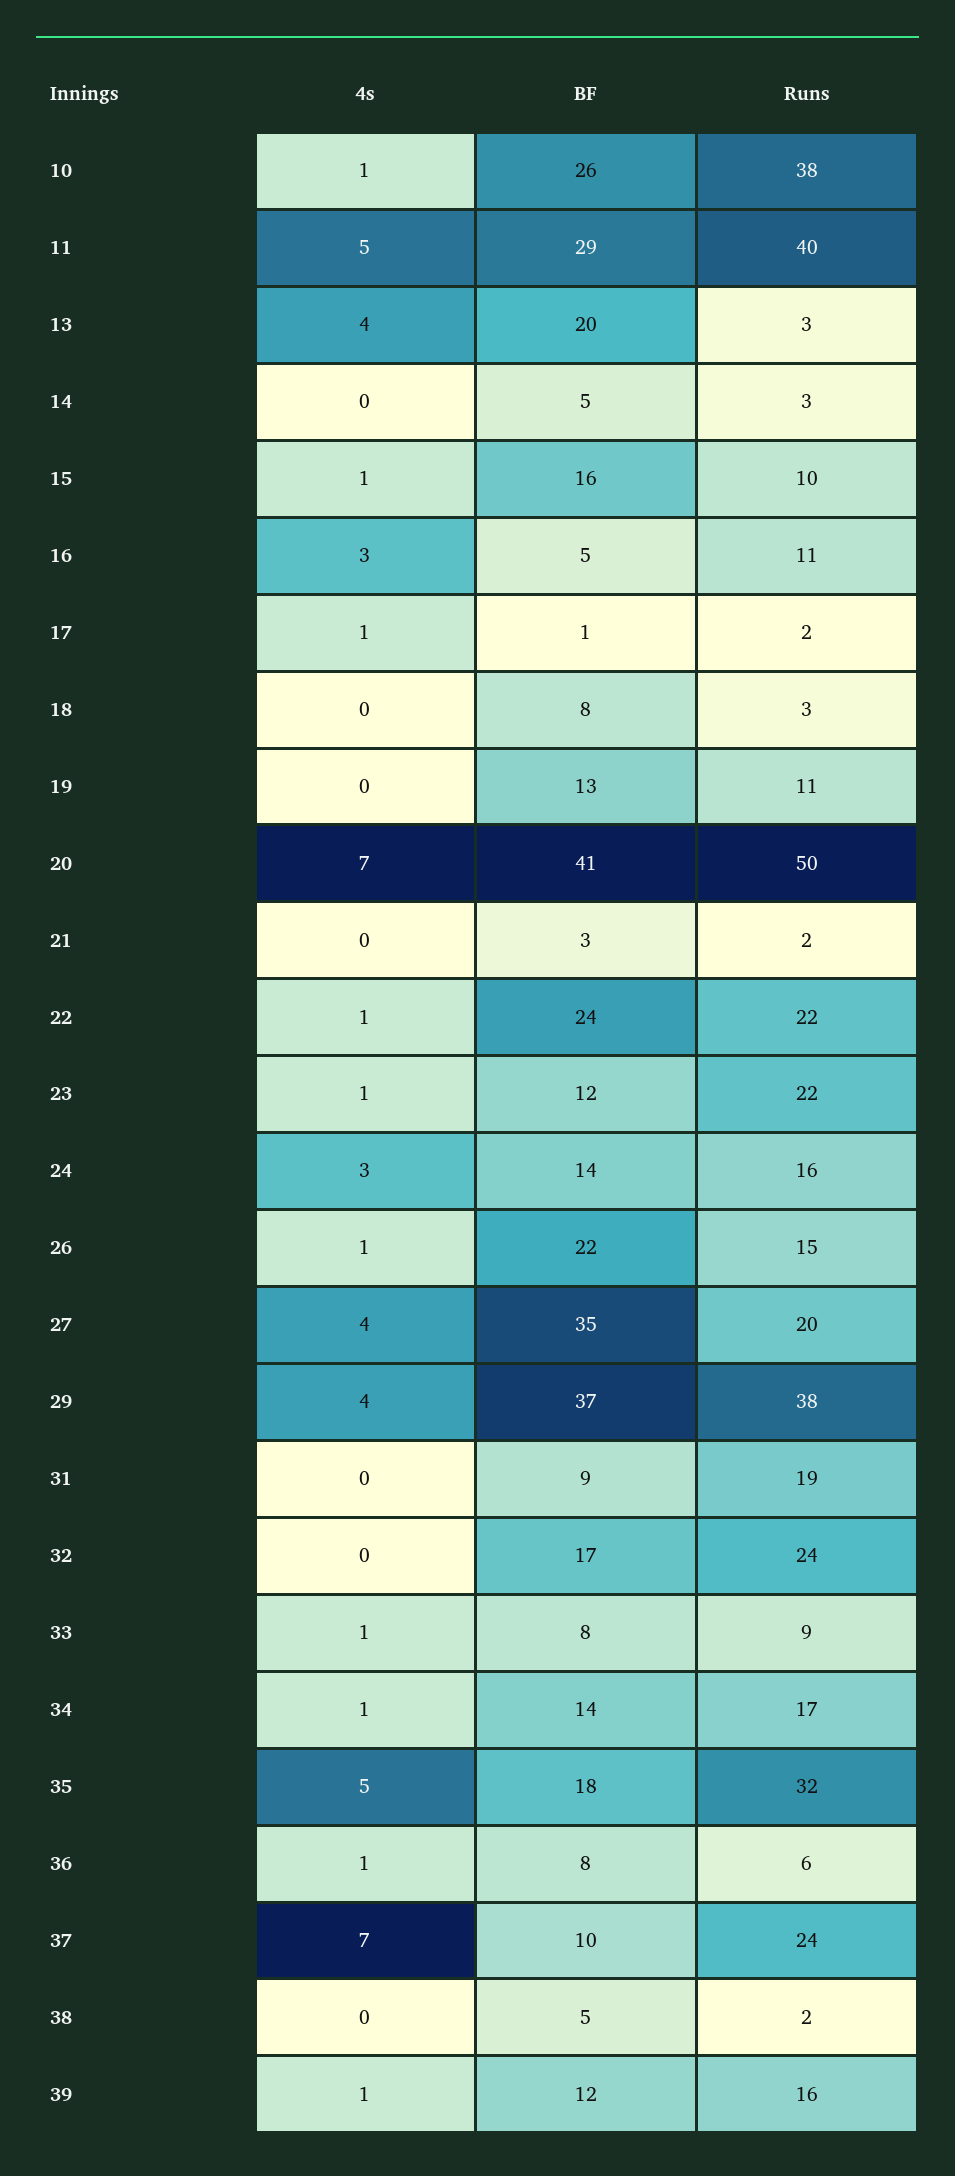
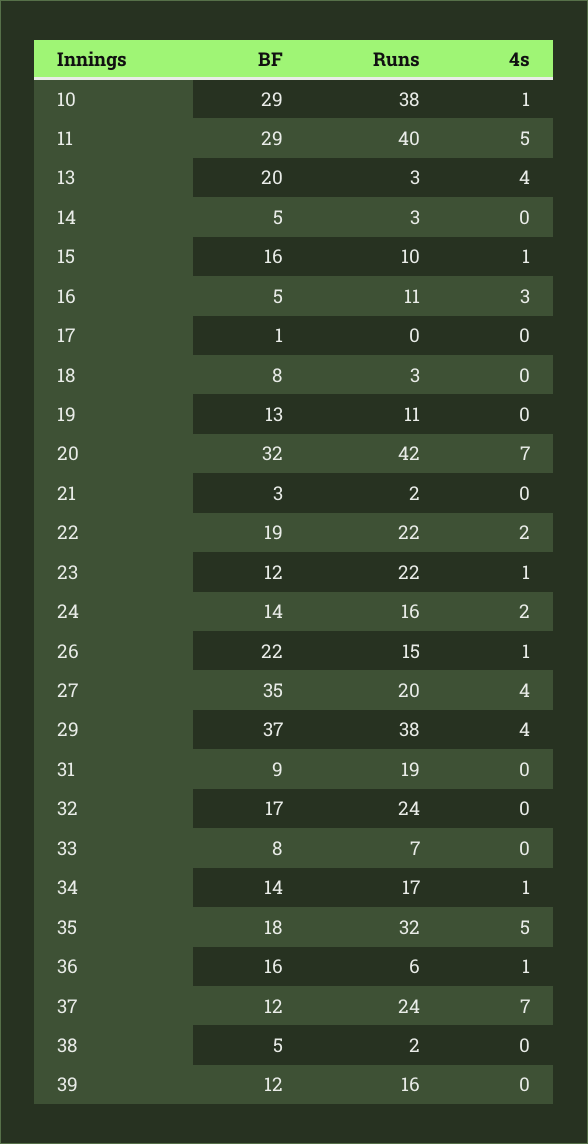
  {
    "4s": {
      "10": 1,
      "11": 5,
      "13": 4,
      "14": 0,
      "15": 1,
      "16": 3,
-     "17": 1,
+     "17": 0,
      "18": 0,
      "19": 0,
      "20": 7,
      "21": 0,
-     "22": 1,
+     "22": 2,
      "23": 1,
-     "24": 3,
+     "24": 2,
      "26": 1,
      "27": 4,
      "29": 4,
      "31": 0,
      "32": 0,
-     "33": 1,
+     "33": 0,
      "34": 1,
      "35": 5,
      "36": 1,
      "37": 7,
      "38": 0,
-     "39": 1
+     "39": 0
    },
    "BF": {
-     "10": 26,
+     "10": 29,
      "11": 29,
      "13": 20,
      "14": 5,
      "15": 16,
      "16": 5,
      "17": 1,
      "18": 8,
      "19": 13,
-     "20": 41,
+     "20": 32,
      "21": 3,
-     "22": 24,
+     "22": 19,
      "23": 12,
      "24": 14,
      "26": 22,
      "27": 35,
      "29": 37,
      "31": 9,
      "32": 17,
      "33": 8,
      "34": 14,
      "35": 18,
-     "36": 8,
+     "36": 16,
-     "37": 10,
+     "37": 12,
      "38": 5,
      "39": 12
    },
    "Runs": {
      "10": 38,
      "11": 40,
      "13": 3,
      "14": 3,
      "15": 10,
      "16": 11,
-     "17": 2,
+     "17": 0,
      "18": 3,
      "19": 11,
-     "20": 50,
+     "20": 42,
      "21": 2,
      "22": 22,
      "23": 22,
      "24": 16,
      "26": 15,
      "27": 20,
      "29": 38,
      "31": 19,
      "32": 24,
-     "33": 9,
+     "33": 7,
      "34": 17,
      "35": 32,
      "36": 6,
      "37": 24,
      "38": 2,
      "39": 16
    }
  }

